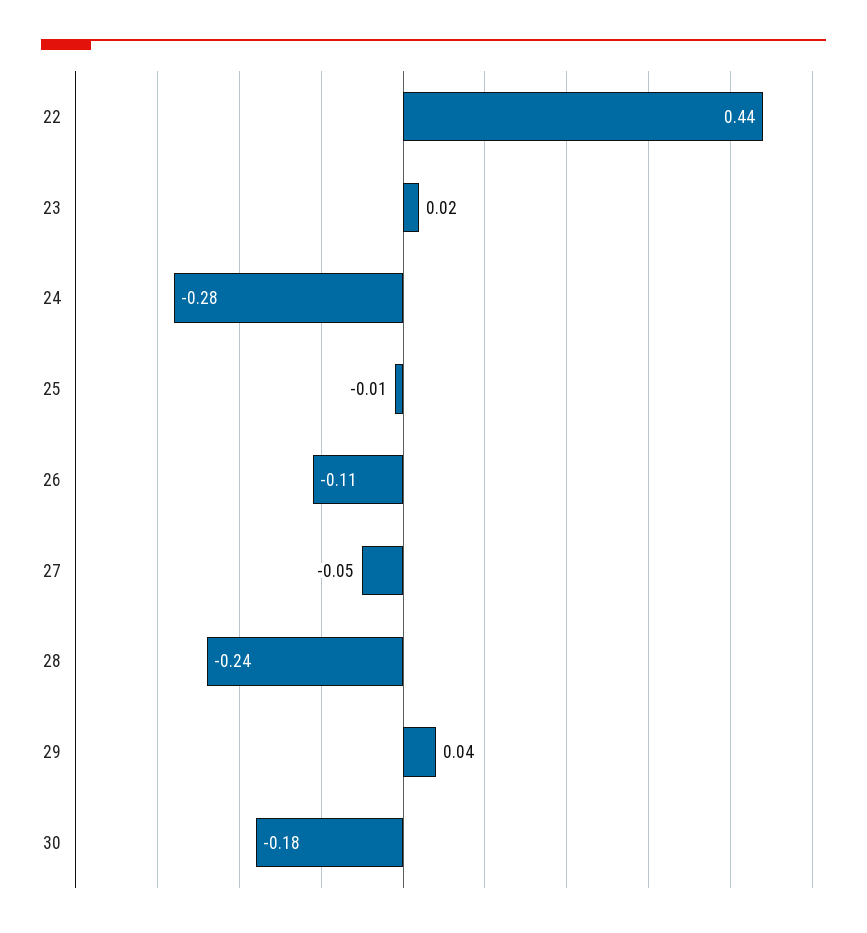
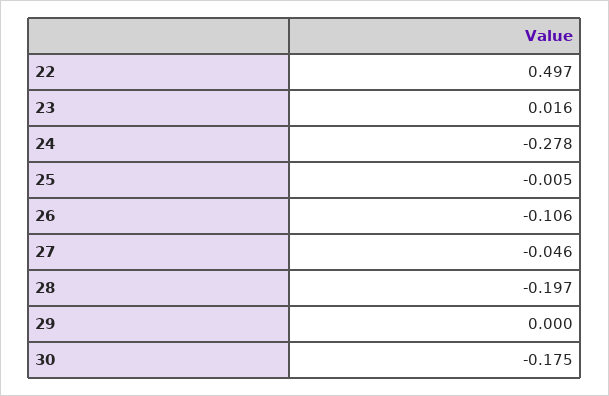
  {
-   "22": 0.44,
+   "22": 0.497,
    "23": 0.016,
    "24": -0.278,
    "25": -0.005,
    "26": -0.106,
    "27": -0.046,
-   "28": -0.24,
+   "28": -0.197,
-   "29": 0.04,
+   "29": 0,
    "30": -0.175
  }

